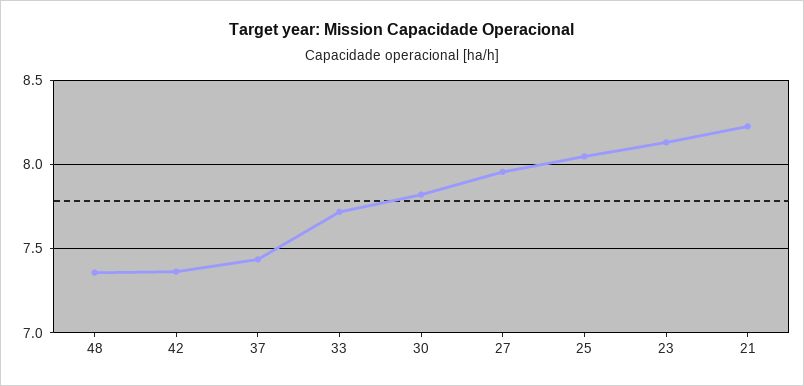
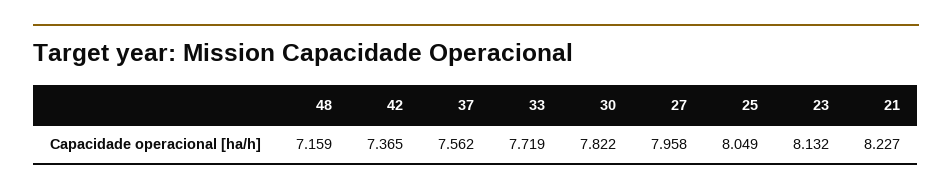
  {
-   "48": 7.35,
+   "48": 7.159,
    "42": 7.365,
-   "37": 7.45,
+   "37": 7.562,
    "33": 7.719,
    "30": 7.822,
    "27": 7.958,
    "25": 8.049,
    "23": 8.132,
    "21": 8.227
  }

